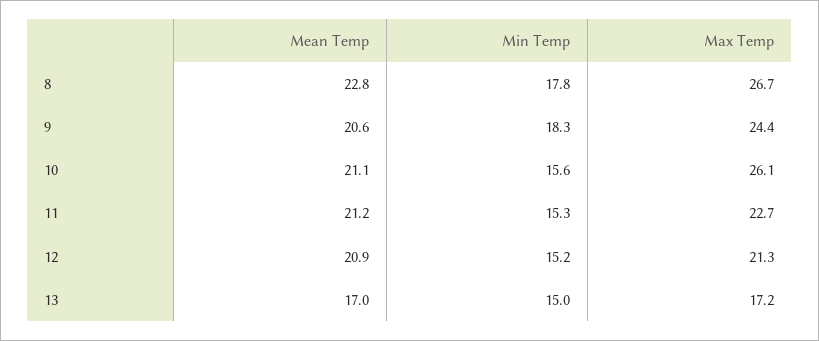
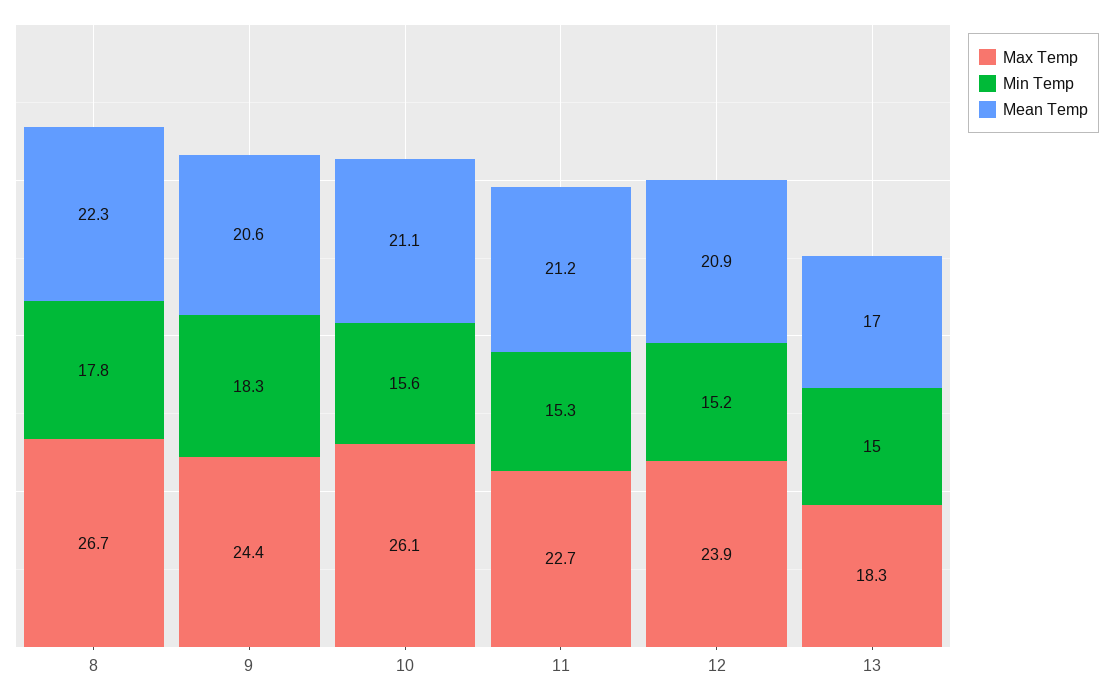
  {
    "Mean Temp": {
-     "8": 22.8,
+     "8": 22.3,
      "9": 20.6,
      "10": 21.1,
      "11": 21.2,
      "12": 20.9,
      "13": 17
    },
    "Min Temp": {
      "8": 17.8,
      "9": 18.3,
      "10": 15.6,
      "11": 15.3,
      "12": 15.2,
      "13": 15
    },
    "Max Temp": {
      "8": 26.7,
      "9": 24.4,
      "10": 26.1,
      "11": 22.7,
-     "12": 21.3,
+     "12": 23.9,
-     "13": 17.2
+     "13": 18.3
    }
  }

